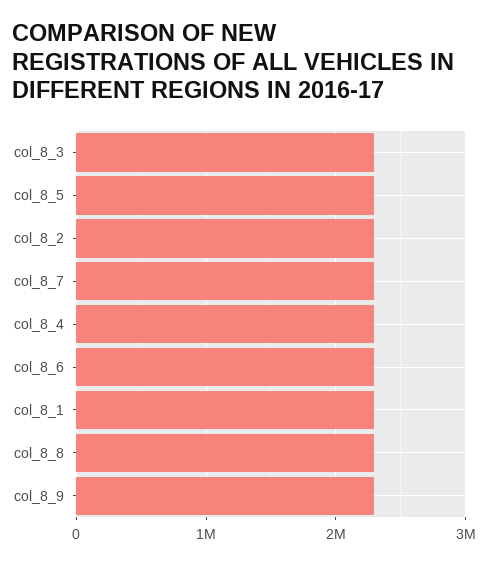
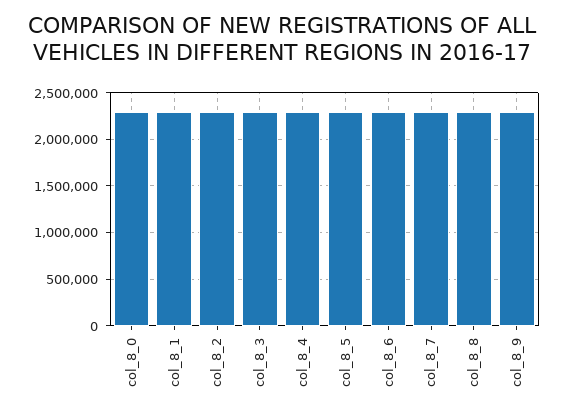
  {
    "col_8_3": 2300000,
    "col_8_5": 2300000,
    "col_8_2": 2300000,
    "col_8_7": 2300000,
    "col_8_4": 2300000,
    "col_8_6": 2300000,
    "col_8_1": 2300000,
    "col_8_8": 2300000,
-   "col_8_9": 2300000
+   "col_8_9": 2300000,
+   "col_8_0": 2300000
  }

